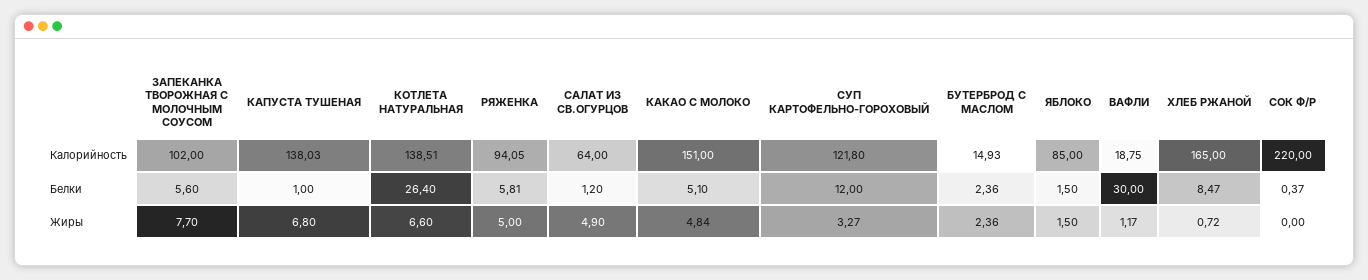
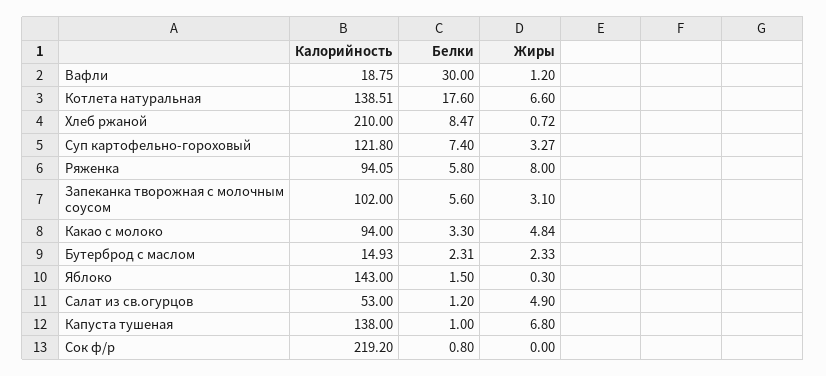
  {
    "ЗАПЕКАНКА ТВОРОЖНАЯ С МОЛОЧНЫМ СОУСОМ": {
      "Калорийность": 102,
      "Белки": 5.6,
-     "Жиры": 7.7
+     "Жиры": 3.1
    },
    "КАПУСТА ТУШЕНАЯ": {
-     "Калорийность": 138.03,
+     "Калорийность": 138,
      "Белки": 1,
      "Жиры": 6.8
    },
    "КОТЛЕТА НАТУРАЛЬНАЯ": {
      "Калорийность": 138.51,
-     "Белки": 26.4,
+     "Белки": 17.6,
      "Жиры": 6.6
    },
    "РЯЖЕНКА": {
      "Калорийность": 94.05,
-     "Белки": 5.81,
+     "Белки": 5.8,
-     "Жиры": 5
+     "Жиры": 8
    },
    "САЛАТ ИЗ СВ.ОГУРЦОВ": {
-     "Калорийность": 64,
+     "Калорийность": 53,
      "Белки": 1.2,
      "Жиры": 4.9
    },
    "КАКАО С МОЛОКО": {
-     "Калорийность": 151,
+     "Калорийность": 94,
-     "Белки": 5.1,
+     "Белки": 3.3,
      "Жиры": 4.84
    },
    "СУП КАРТОФЕЛЬНО-ГОРОХОВЫЙ": {
      "Калорийность": 121.8,
-     "Белки": 12,
+     "Белки": 7.4,
      "Жиры": 3.27
    },
    "БУТЕРБРОД С МАСЛОМ": {
      "Калорийность": 14.93,
-     "Белки": 2.36,
+     "Белки": 2.31,
-     "Жиры": 2.36
+     "Жиры": 2.33
    },
    "ЯБЛОКО": {
-     "Калорийность": 85,
+     "Калорийность": 143,
      "Белки": 1.5,
-     "Жиры": 1.5
+     "Жиры": 0.3
    },
    "ВАФЛИ": {
      "Калорийность": 18.75,
      "Белки": 30,
-     "Жиры": 1.17
+     "Жиры": 1.2
    },
    "ХЛЕБ РЖАНОЙ": {
-     "Калорийность": 165,
+     "Калорийность": 210,
      "Белки": 8.47,
      "Жиры": 0.72
    },
    "СОК Ф/Р": {
-     "Калорийность": 220,
+     "Калорийность": 219.2,
-     "Белки": 0.37,
+     "Белки": 0.8,
      "Жиры": 0
    }
  }

